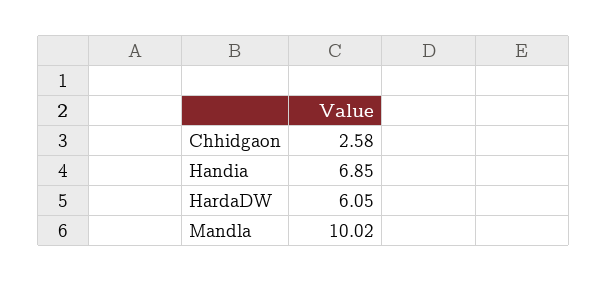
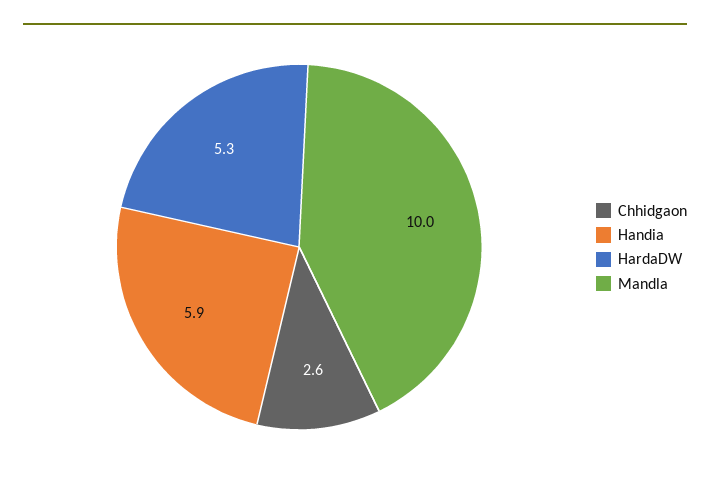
  {
    "Chhidgaon": 2.58,
-   "Handia": 6.85,
+   "Handia": 5.9,
-   "HardaDW": 6.05,
+   "HardaDW": 5.3,
    "Mandla": 10.02
  }

